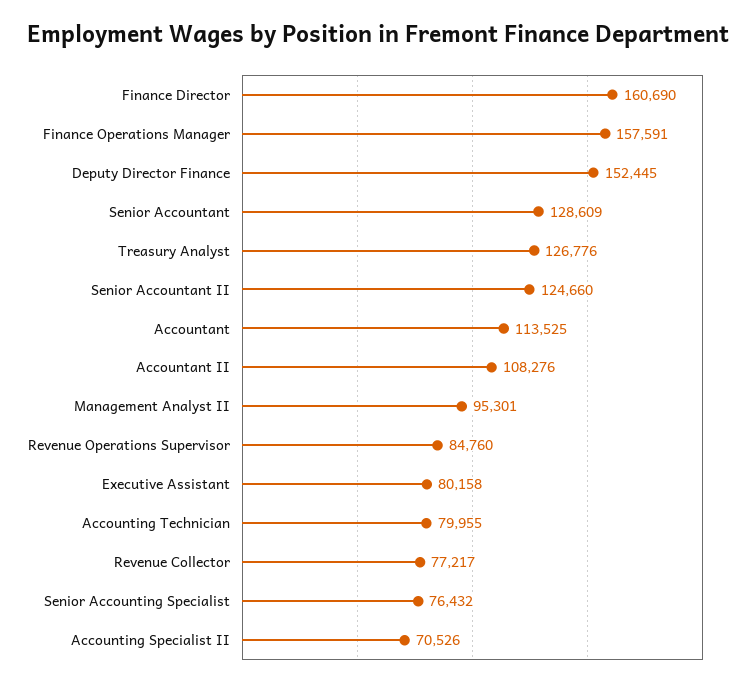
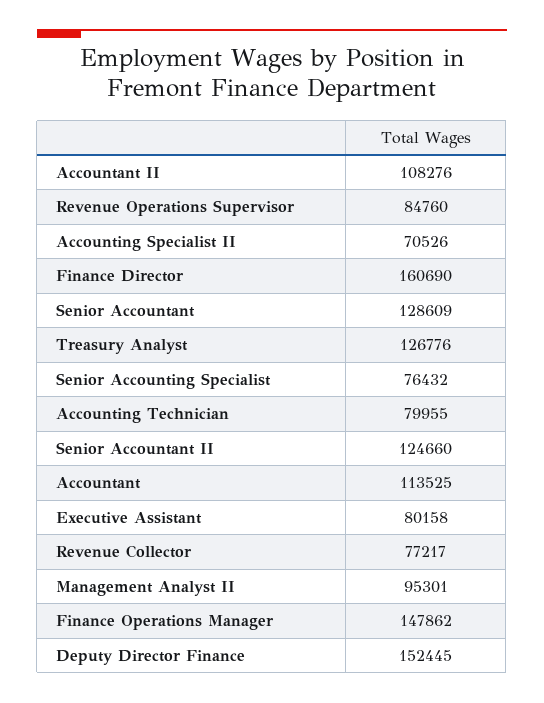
  {
    "Finance Director": 160690,
-   "Finance Operations Manager": 157591,
+   "Finance Operations Manager": 147862,
    "Deputy Director Finance": 152445,
    "Senior Accountant": 128609,
    "Treasury Analyst": 126776,
    "Senior Accountant II": 124660,
    "Accountant": 113525,
    "Accountant II": 108276,
    "Management Analyst II": 95301,
    "Revenue Operations Supervisor": 84760,
    "Executive Assistant": 80158,
    "Accounting Technician": 79955,
    "Revenue Collector": 77217,
    "Senior Accounting Specialist": 76432,
    "Accounting Specialist II": 70526
  }

